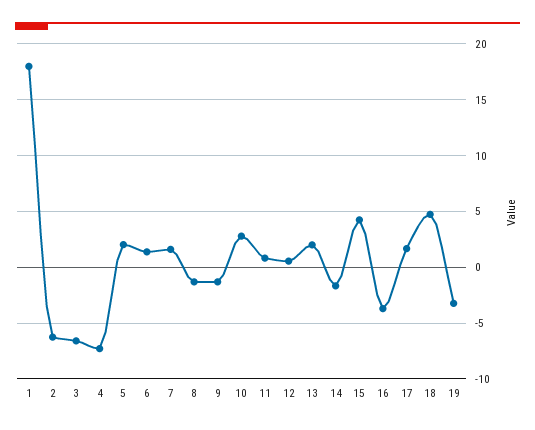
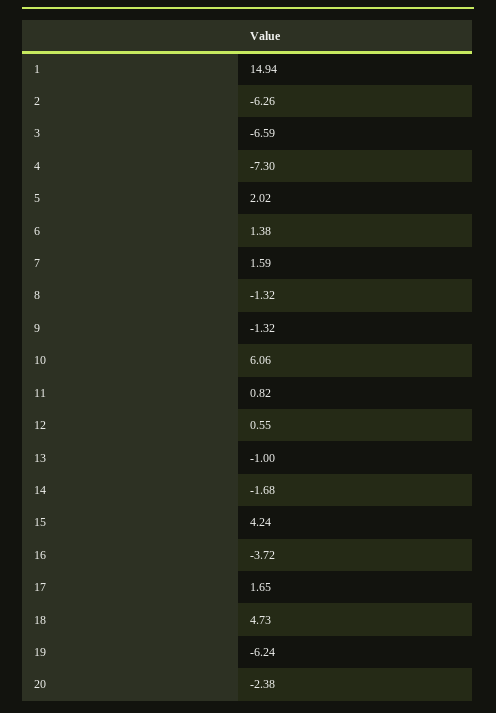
  {
-   "1": 18,
+   "1": 14.94,
    "2": -6.26,
    "3": -6.59,
    "4": -7.3,
    "5": 2.02,
    "6": 1.38,
    "7": 1.59,
    "8": -1.32,
    "9": -1.32,
-   "10": 3,
+   "10": 6.06,
    "11": 0.82,
    "12": 0.55,
-   "13": 2,
+   "13": -1,
    "14": -1.68,
    "15": 4.24,
    "16": -3.72,
    "17": 1.65,
    "18": 4.73,
-   "19": -3
+   "19": -6.24,
+   "20": -2.38
  }

